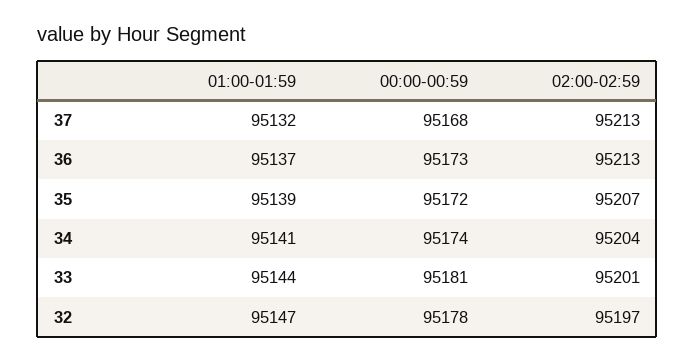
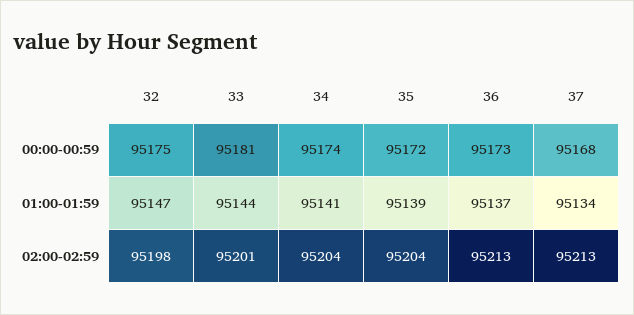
  {
    "01:00-01:59": {
-     "37": 95132,
+     "37": 95134,
      "36": 95137,
      "35": 95139,
      "34": 95141,
      "33": 95144,
      "32": 95147
    },
    "00:00-00:59": {
      "37": 95168,
      "36": 95173,
      "35": 95172,
      "34": 95174,
      "33": 95181,
-     "32": 95178
+     "32": 95175
    },
    "02:00-02:59": {
      "37": 95213,
      "36": 95213,
-     "35": 95207,
+     "35": 95204,
      "34": 95204,
      "33": 95201,
-     "32": 95197
+     "32": 95198
    }
  }

